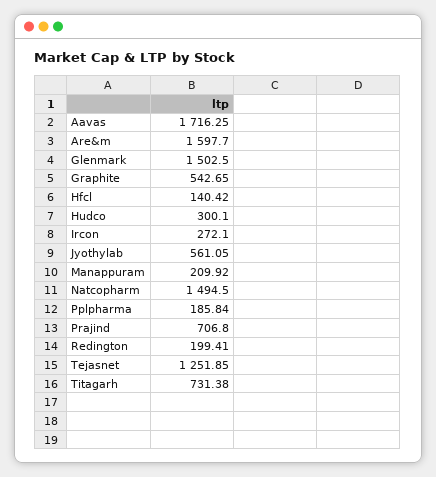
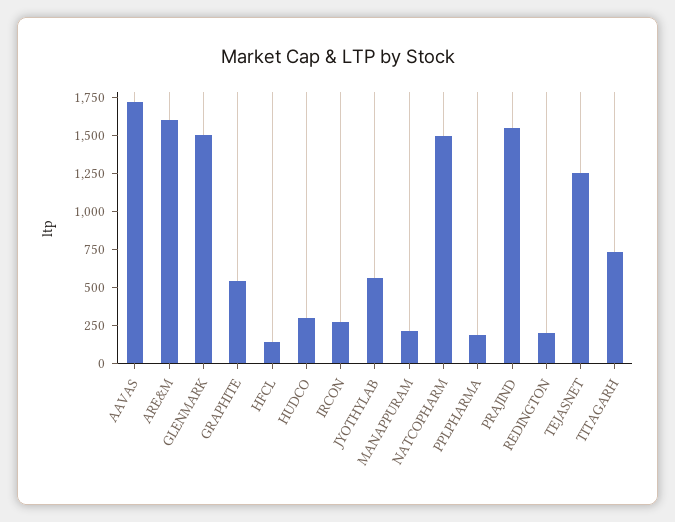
  {
    "Aavas": 1716.25,
    "Are&m": 1597.7,
    "Glenmark": 1502.5,
    "Graphite": 542.65,
    "Hfcl": 140.42,
    "Hudco": 300.1,
    "Ircon": 272.1,
    "Jyothylab": 561.05,
    "Manappuram": 209.92,
    "Natcopharm": 1494.5,
    "Pplpharma": 185.84,
-   "Prajind": 706.8,
+   "Prajind": 1500,
    "Redington": 199.41,
    "Tejasnet": 1251.85,
    "Titagarh": 731.38
  }

